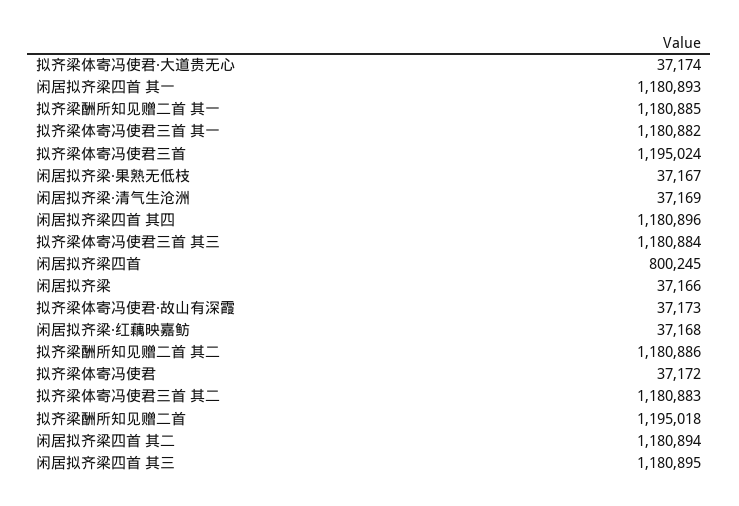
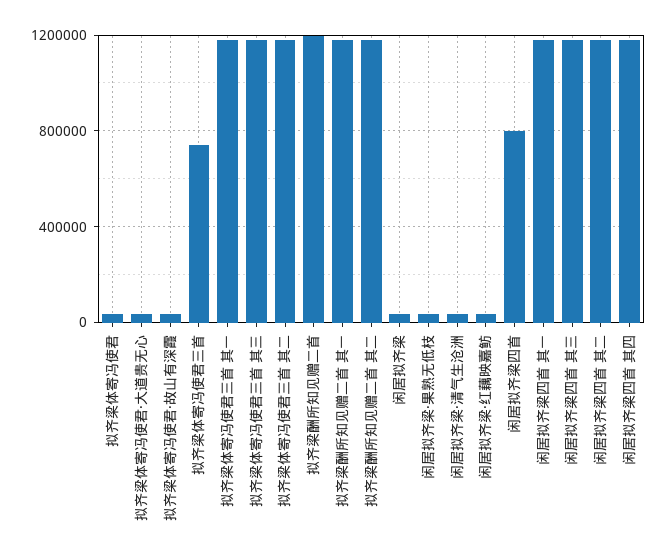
  {
    "拟齐梁体寄冯使君·大道贵无心": 37174,
    "闲居拟齐梁四首 其一": 1180893,
    "拟齐梁酬所知见赠二首 其一": 1180885,
    "拟齐梁体寄冯使君三首 其一": 1180882,
-   "拟齐梁体寄冯使君三首": 1195024,
+   "拟齐梁体寄冯使君三首": 750000,
    "闲居拟齐梁·果熟无低枝": 37167,
    "闲居拟齐梁·清气生沧洲": 37169,
    "闲居拟齐梁四首 其四": 1180896,
    "拟齐梁体寄冯使君三首 其三": 1180884,
    "闲居拟齐梁四首": 800245,
    "闲居拟齐梁": 37166,
    "拟齐梁体寄冯使君·故山有深霞": 37173,
    "闲居拟齐梁·红藕映嘉鲂": 37168,
    "拟齐梁酬所知见赠二首 其二": 1180886,
    "拟齐梁体寄冯使君": 37172,
    "拟齐梁体寄冯使君三首 其二": 1180883,
    "拟齐梁酬所知见赠二首": 1195018,
    "闲居拟齐梁四首 其二": 1180894,
    "闲居拟齐梁四首 其三": 1180895
  }

